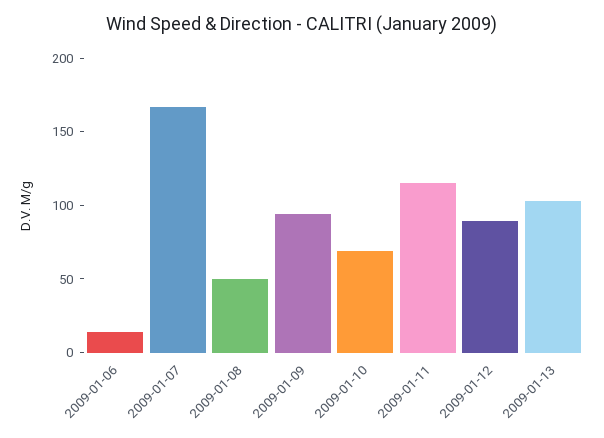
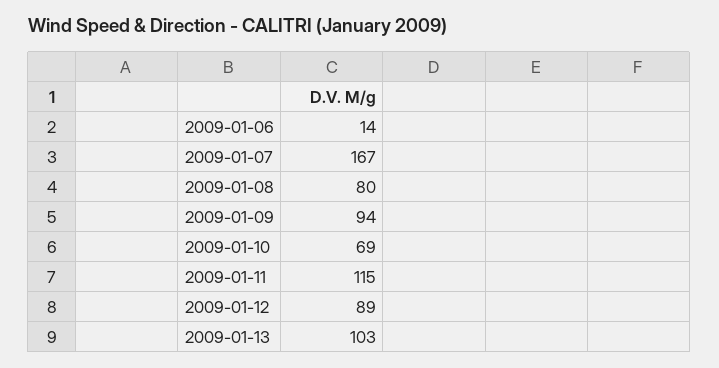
  {
    "2009-01-06": 14,
    "2009-01-07": 167,
-   "2009-01-08": 50,
+   "2009-01-08": 80,
    "2009-01-09": 94,
    "2009-01-10": 69,
    "2009-01-11": 115,
    "2009-01-12": 89,
    "2009-01-13": 103
  }

